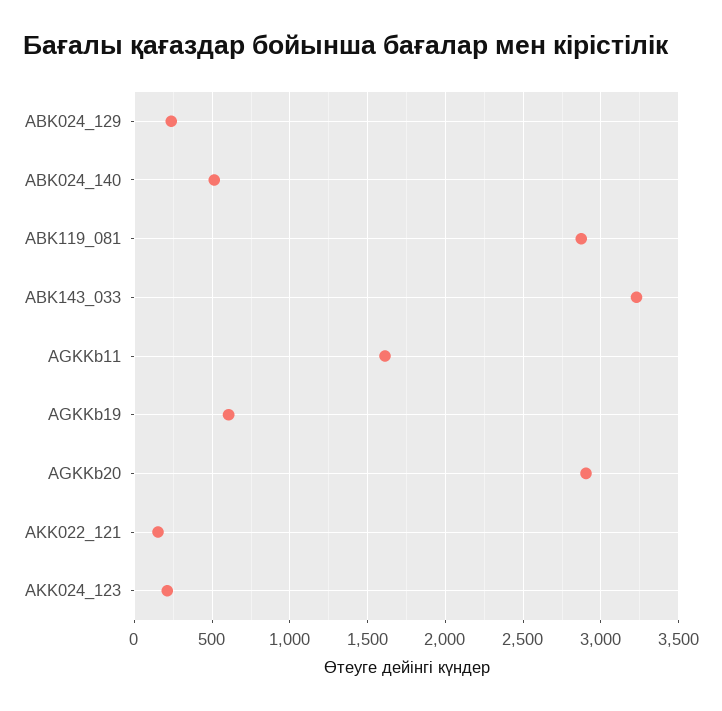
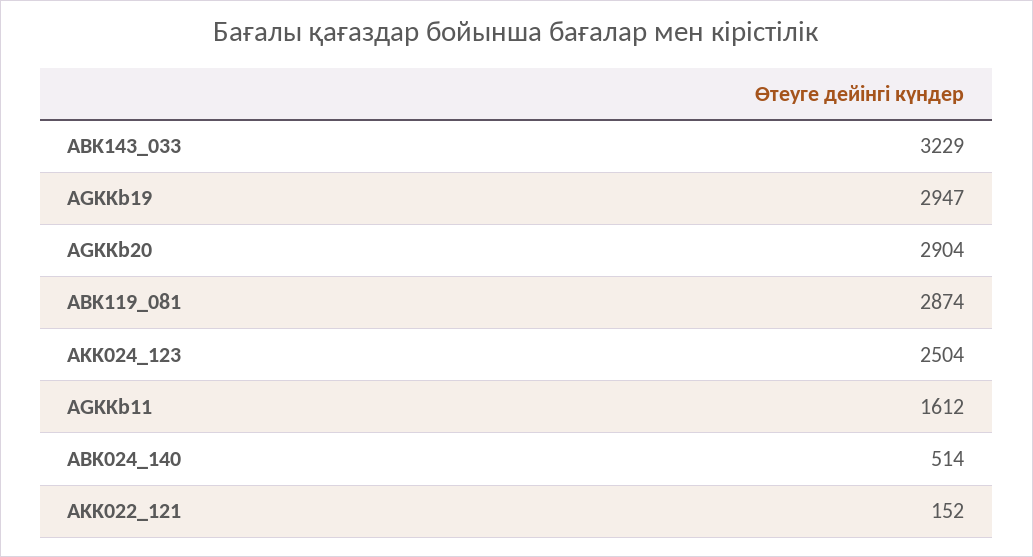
  {
-   "ABK024_129": 250,
    "ABK024_140": 514,
    "ABK119_081": 2874,
    "ABK143_033": 3229,
    "AGKKb11": 1612,
-   "AGKKb19": 600,
+   "AGKKb19": 2947,
    "AGKKb20": 2904,
    "AKK022_121": 152,
-   "AKK024_123": 200
+   "AKK024_123": 2504
  }

